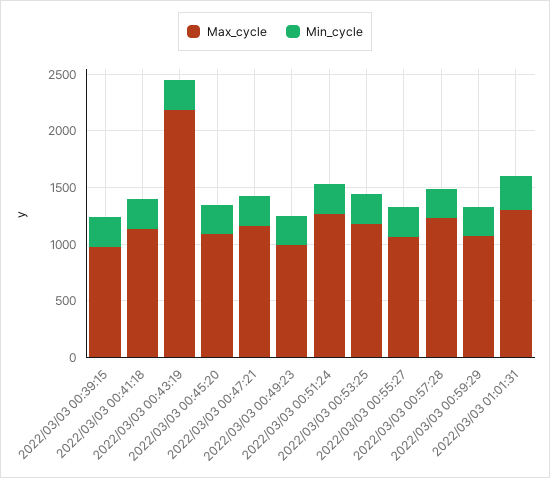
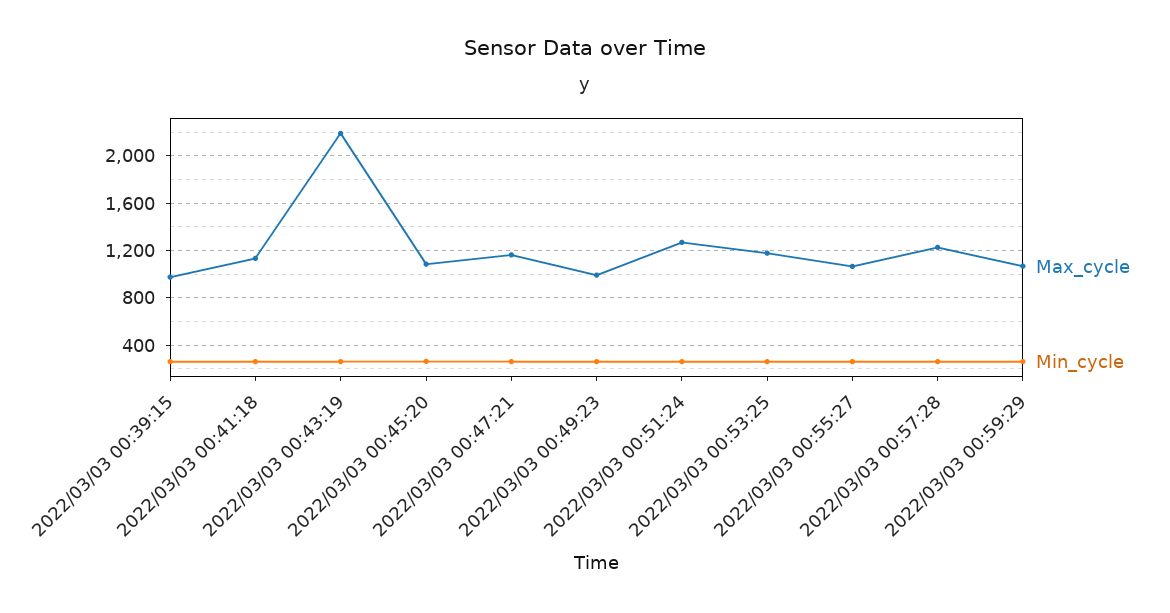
  {
    "Max_cycle": {
      "2022/03/03 00:39:15": 1000,
      "2022/03/03 00:41:18": 1100,
      "2022/03/03 00:43:19": 2200,
      "2022/03/03 00:45:20": 1100,
      "2022/03/03 00:47:21": 1200,
      "2022/03/03 00:49:23": 1000,
      "2022/03/03 00:51:24": 1300,
      "2022/03/03 00:53:25": 1200,
      "2022/03/03 00:55:27": 1100,
      "2022/03/03 00:57:28": 1200,
-     "2022/03/03 00:59:29": 1100,
+     "2022/03/03 00:59:29": 1100
-     "2022/03/03 01:01:31": 1300
    },
    "Min_cycle": {
      "2022/03/03 00:39:15": 300,
      "2022/03/03 00:41:18": 300,
      "2022/03/03 00:43:19": 300,
      "2022/03/03 00:45:20": 300,
      "2022/03/03 00:47:21": 300,
      "2022/03/03 00:49:23": 300,
      "2022/03/03 00:51:24": 300,
      "2022/03/03 00:53:25": 300,
      "2022/03/03 00:55:27": 300,
      "2022/03/03 00:57:28": 300,
-     "2022/03/03 00:59:29": 300,
+     "2022/03/03 00:59:29": 300
-     "2022/03/03 01:01:31": 300
    }
  }

